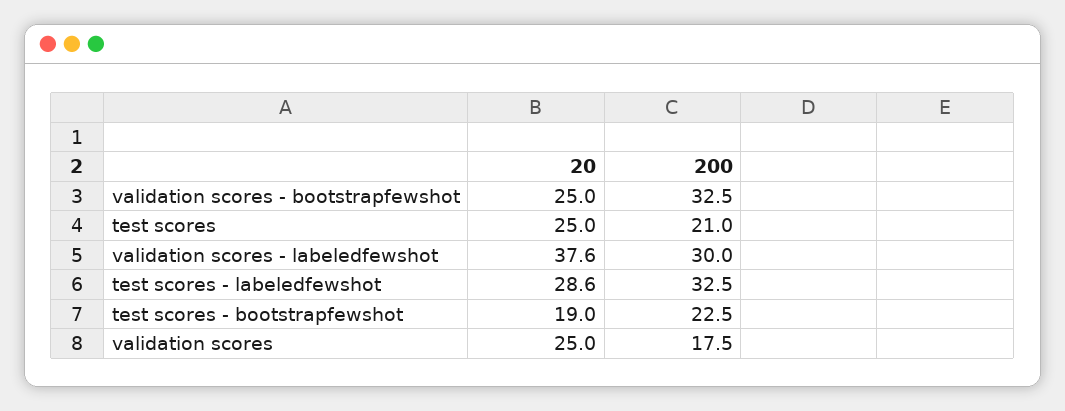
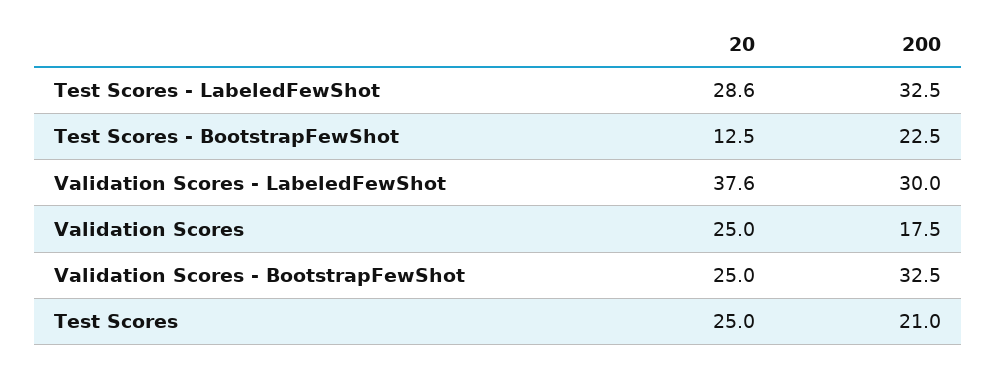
  {
    "20": {
      "validation scores - bootstrapfewshot": 25,
      "test scores": 25,
      "validation scores - labeledfewshot": 37.6,
      "test scores - labeledfewshot": 28.6,
-     "test scores - bootstrapfewshot": 19,
+     "test scores - bootstrapfewshot": 12.5,
      "validation scores": 25
    },
    "200": {
      "validation scores - bootstrapfewshot": 32.5,
      "test scores": 21,
      "validation scores - labeledfewshot": 30,
      "test scores - labeledfewshot": 32.5,
      "test scores - bootstrapfewshot": 22.5,
      "validation scores": 17.5
    }
  }

